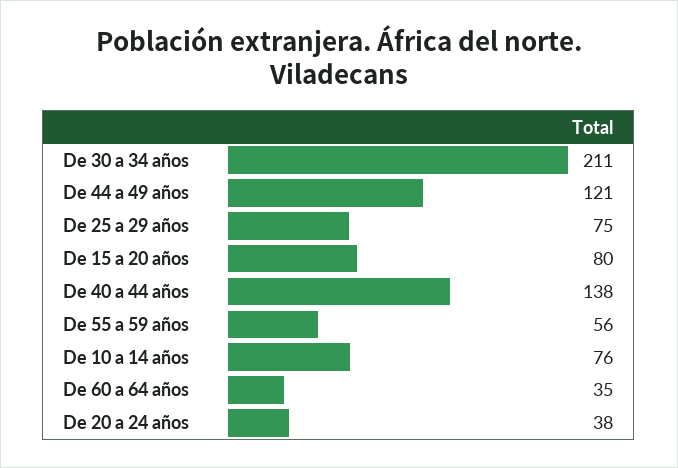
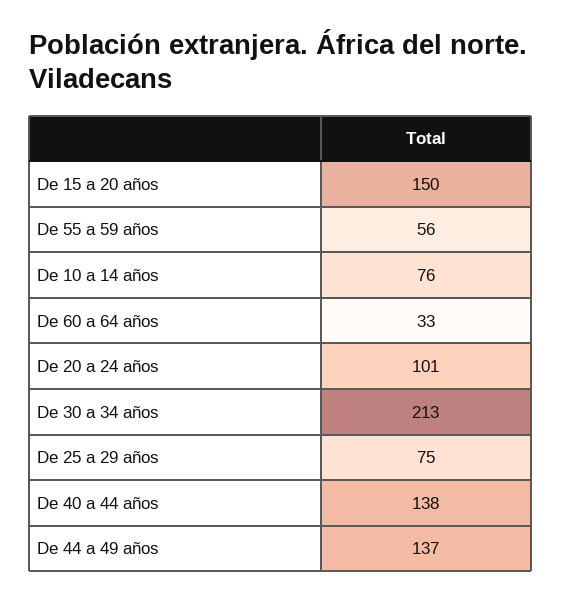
  {
-   "De 30 a 34 años": 211,
+   "De 30 a 34 años": 213,
-   "De 44 a 49 años": 121,
+   "De 44 a 49 años": 137,
    "De 25 a 29 años": 75,
-   "De 15 a 20 años": 80,
+   "De 15 a 20 años": 150,
    "De 40 a 44 años": 138,
    "De 55 a 59 años": 56,
    "De 10 a 14 años": 76,
-   "De 60 a 64 años": 35,
+   "De 60 a 64 años": 33,
-   "De 20 a 24 años": 38
+   "De 20 a 24 años": 101
  }

